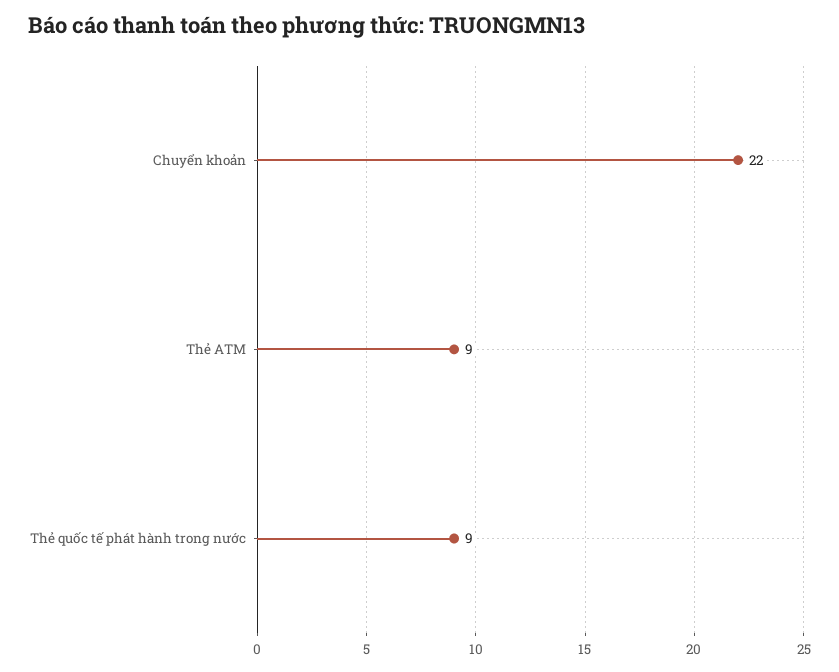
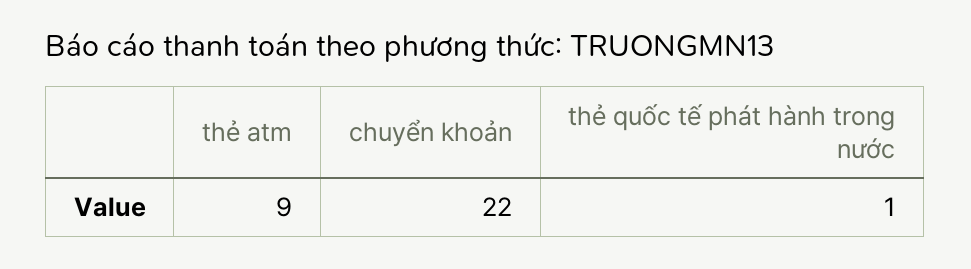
  {
    "Chuyển khoản": 22,
    "Thẻ ATM": 9,
-   "Thẻ quốc tế phát hành trong nước": 9
+   "Thẻ quốc tế phát hành trong nước": 1
  }

